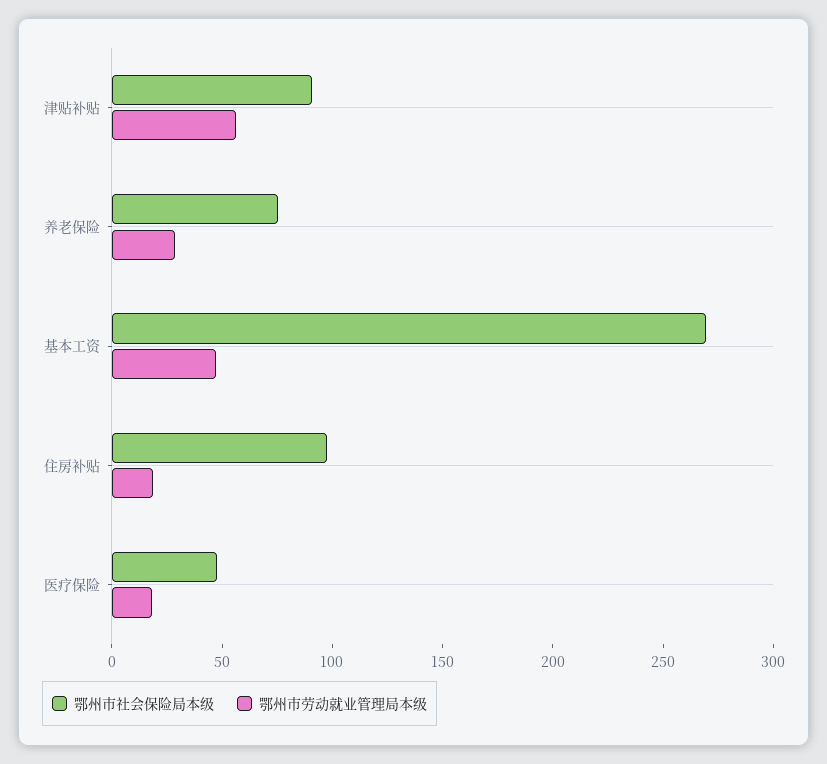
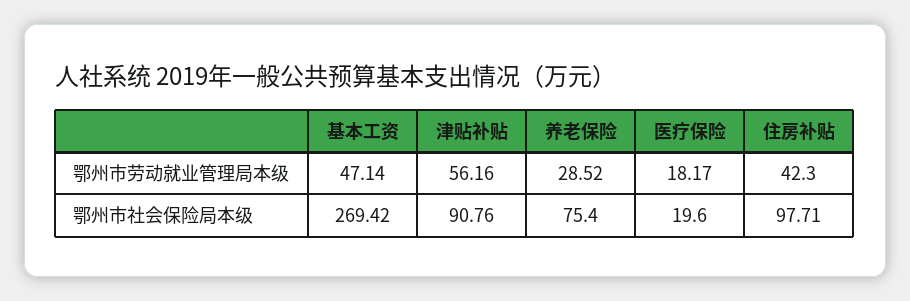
  {
    "鄂州市社会保险局本级": {
      "津贴补贴": 90.76,
      "养老保险": 75.4,
      "基本工资": 269.42,
      "住房补贴": 97.71,
-     "医疗保险": 50
+     "医疗保险": 19.6
    },
    "鄂州市劳动就业管理局本级": {
      "津贴补贴": 56.16,
      "养老保险": 28.52,
      "基本工资": 47.14,
-     "住房补贴": 20,
+     "住房补贴": 42.3,
      "医疗保险": 18.17
    }
  }

